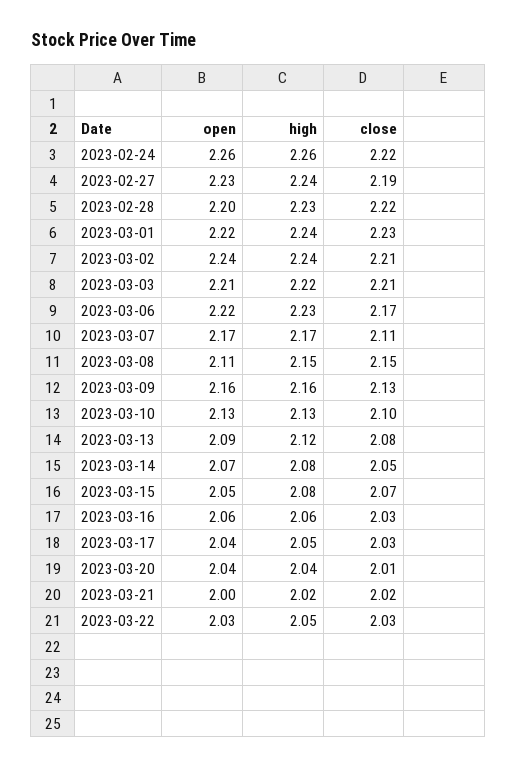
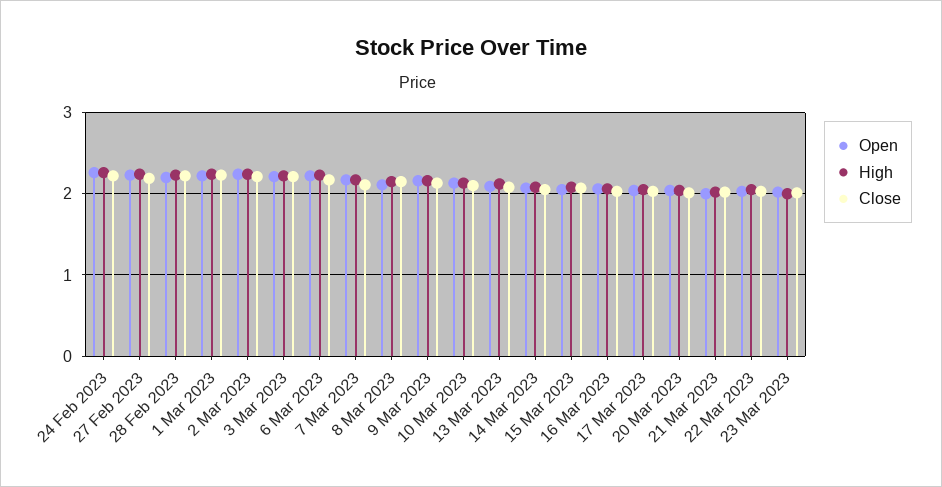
  {
    "open": {
      "2023-02-24": 2.26,
      "2023-02-27": 2.23,
      "2023-02-28": 2.2,
      "2023-03-01": 2.22,
      "2023-03-02": 2.24,
      "2023-03-03": 2.21,
      "2023-03-06": 2.22,
      "2023-03-07": 2.17,
      "2023-03-08": 2.11,
      "2023-03-09": 2.16,
      "2023-03-10": 2.13,
      "2023-03-13": 2.09,
      "2023-03-14": 2.07,
      "2023-03-15": 2.05,
      "2023-03-16": 2.06,
      "2023-03-17": 2.04,
      "2023-03-20": 2.04,
      "2023-03-21": 2,
-     "2023-03-22": 2.03
+     "2023-03-22": 2.03,
+     "23 Mar 2023": 2
    },
    "high": {
      "2023-02-24": 2.26,
      "2023-02-27": 2.24,
      "2023-02-28": 2.23,
      "2023-03-01": 2.24,
      "2023-03-02": 2.24,
      "2023-03-03": 2.22,
      "2023-03-06": 2.23,
      "2023-03-07": 2.17,
      "2023-03-08": 2.15,
      "2023-03-09": 2.16,
      "2023-03-10": 2.13,
      "2023-03-13": 2.12,
      "2023-03-14": 2.08,
      "2023-03-15": 2.08,
      "2023-03-16": 2.06,
      "2023-03-17": 2.05,
      "2023-03-20": 2.04,
      "2023-03-21": 2.02,
-     "2023-03-22": 2.05
+     "2023-03-22": 2.05,
+     "23 Mar 2023": 2
    },
    "close": {
      "2023-02-24": 2.22,
      "2023-02-27": 2.19,
      "2023-02-28": 2.22,
      "2023-03-01": 2.23,
      "2023-03-02": 2.21,
      "2023-03-03": 2.21,
      "2023-03-06": 2.17,
      "2023-03-07": 2.11,
      "2023-03-08": 2.15,
      "2023-03-09": 2.13,
      "2023-03-10": 2.1,
      "2023-03-13": 2.08,
      "2023-03-14": 2.05,
      "2023-03-15": 2.07,
      "2023-03-16": 2.03,
      "2023-03-17": 2.03,
      "2023-03-20": 2.01,
      "2023-03-21": 2.02,
-     "2023-03-22": 2.03
+     "2023-03-22": 2.03,
+     "23 Mar 2023": 2
    }
  }

